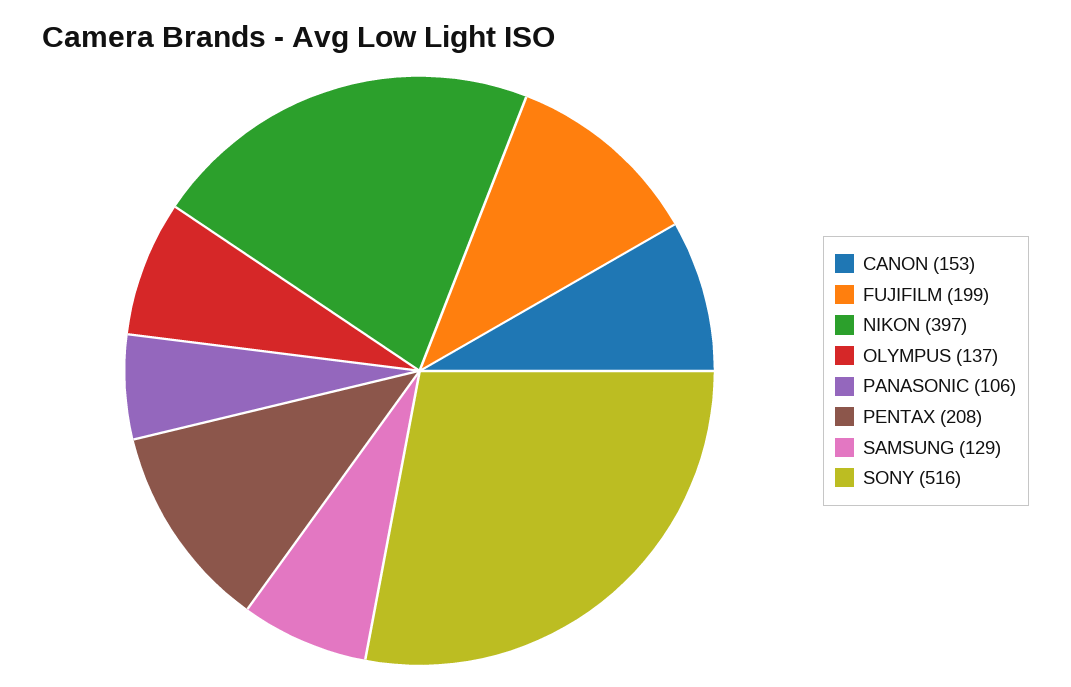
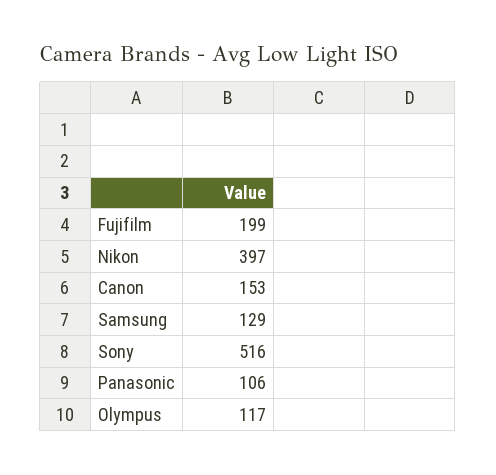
  {
    "CANON": 153,
    "FUJIFILM": 199,
    "NIKON": 397,
-   "OLYMPUS": 137,
+   "OLYMPUS": 117,
    "PANASONIC": 106,
-   "PENTAX": 208,
    "SAMSUNG": 129,
    "SONY": 516
  }

